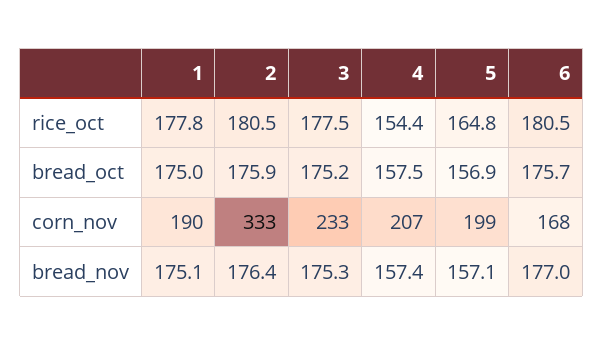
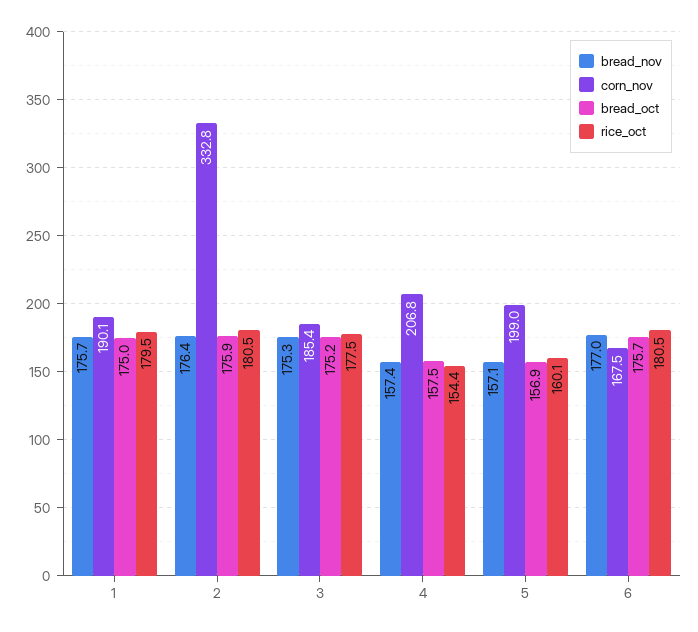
  {
    "rice_oct": {
-     "1": 177.8,
+     "1": 179.5,
      "2": 180.5,
      "3": 177.5,
      "4": 154.4,
-     "5": 164.8,
+     "5": 160.1,
      "6": 180.5
    },
    "bread_oct": {
      "1": 175,
      "2": 175.9,
      "3": 175.2,
      "4": 157.5,
      "5": 156.9,
      "6": 175.7
    },
    "corn_nov": {
      "1": 190.1,
      "2": 332.8,
-     "3": 233,
+     "3": 185.4,
      "4": 206.8,
      "5": 199,
      "6": 167.5
    },
    "bread_nov": {
-     "1": 175.1,
+     "1": 175.7,
      "2": 176.4,
      "3": 175.3,
      "4": 157.4,
      "5": 157.1,
      "6": 177
    }
  }

